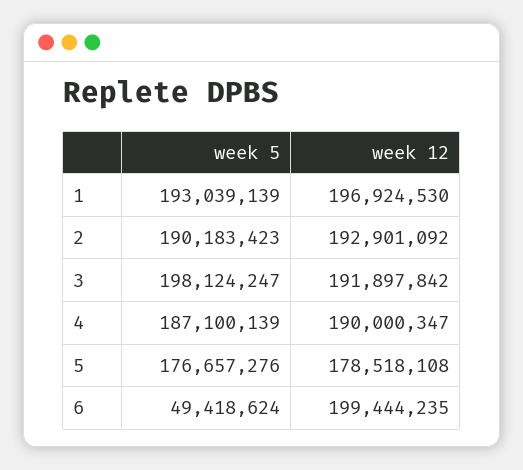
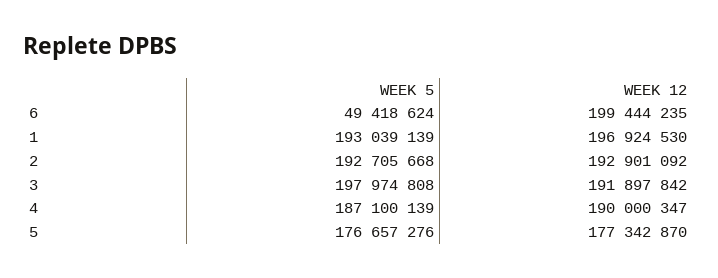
  {
    "week 5": {
      "1": 193039139,
-     "2": 190183423,
+     "2": 192705668,
-     "3": 198124247,
+     "3": 197974808,
      "4": 187100139,
      "5": 176657276,
      "6": 49418624
    },
    "week 12": {
      "1": 196924530,
      "2": 192901092,
      "3": 191897842,
      "4": 190000347,
-     "5": 178518108,
+     "5": 177342870,
      "6": 199444235
    }
  }

